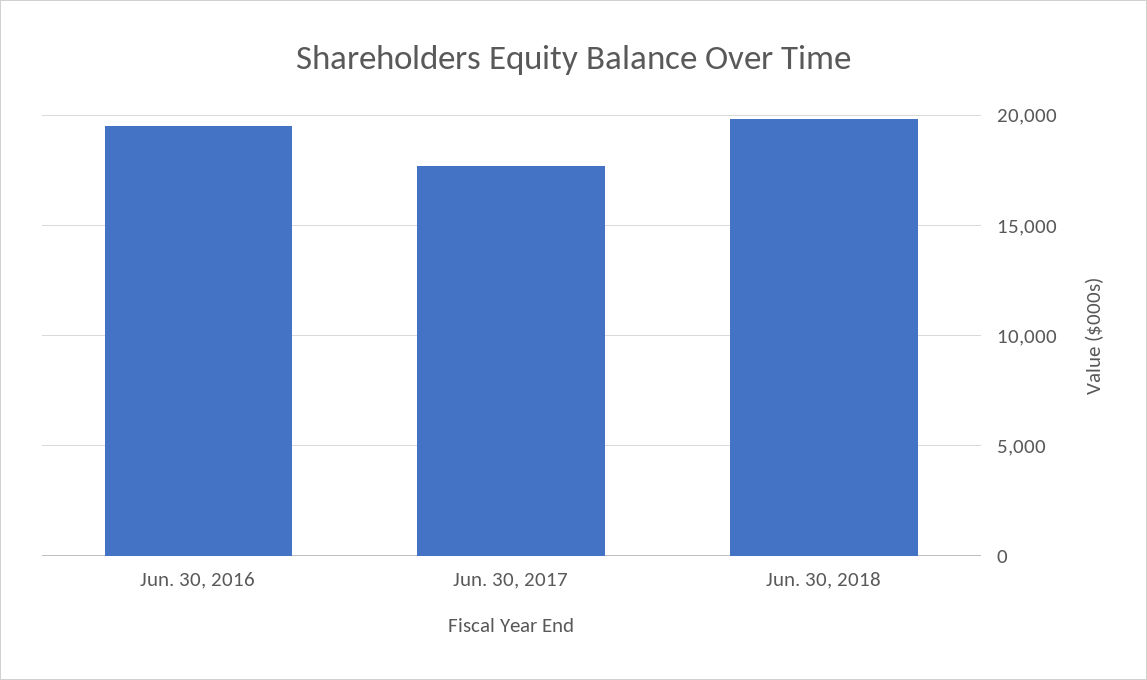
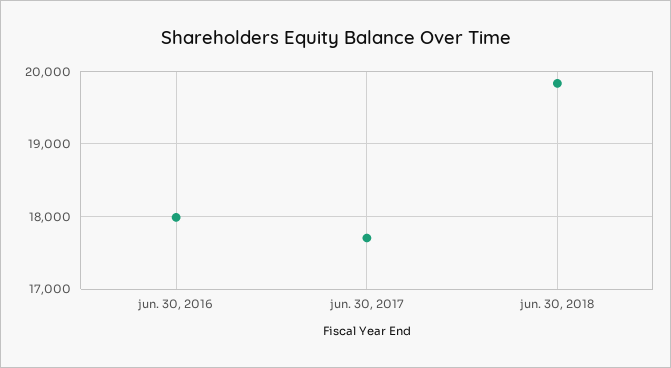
  {
-   "Jun. 30, 2016": 19500,
+   "Jun. 30, 2016": 18000,
    "Jun. 30, 2017": 17700,
    "Jun. 30, 2018": 19800
  }

